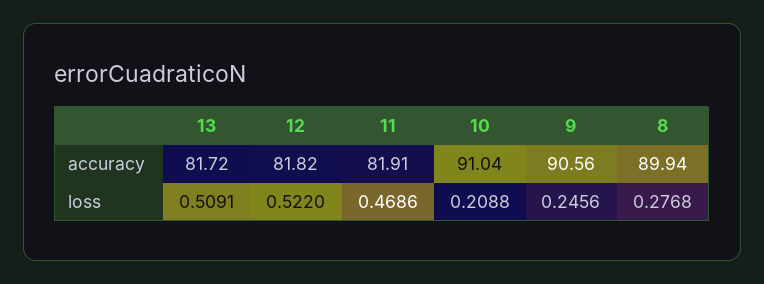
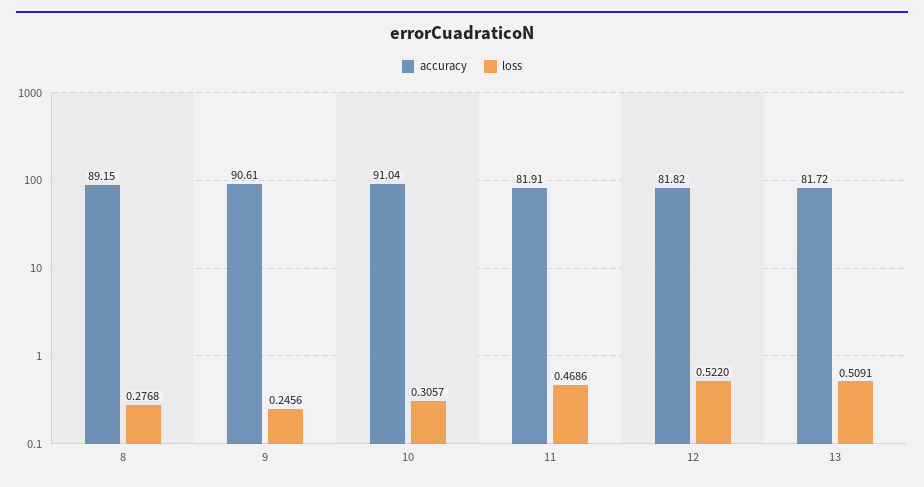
  {
    "accuracy": {
      "13": 81.72,
      "12": 81.82,
      "11": 81.91,
      "10": 91.04,
-     "9": 90.56,
+     "9": 90.61,
-     "8": 89.94
+     "8": 89.15
    },
    "loss": {
      "13": 0.5091,
      "12": 0.522,
      "11": 0.4686,
-     "10": 0.2088,
+     "10": 0.3057,
      "9": 0.2456,
      "8": 0.2768
    }
  }

